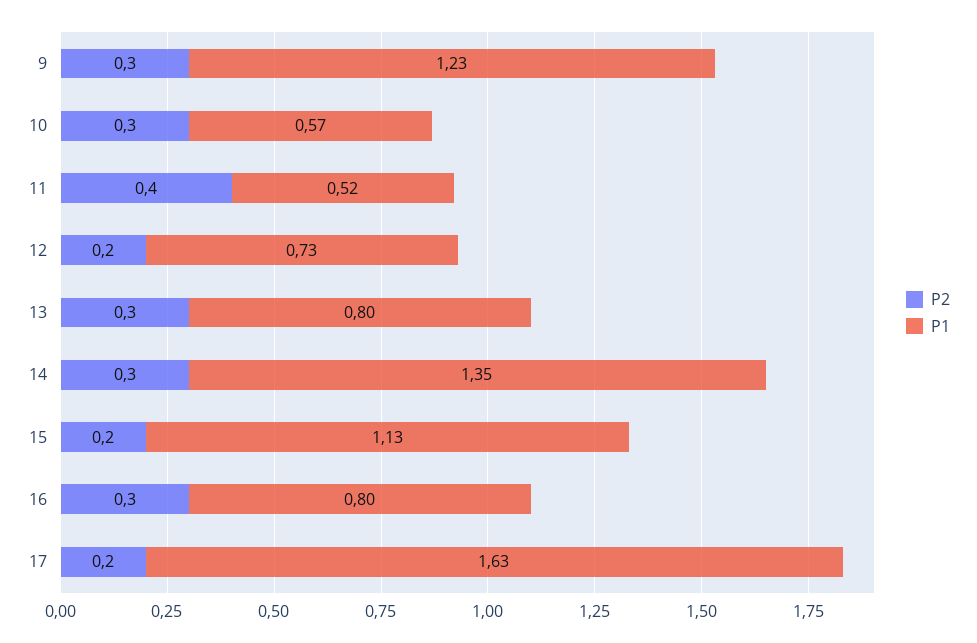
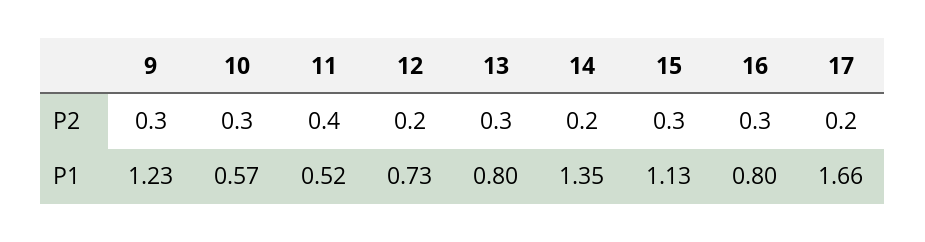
  {
    "P2": {
      "9": 0.3,
      "10": 0.3,
      "11": 0.4,
      "12": 0.2,
      "13": 0.3,
-     "14": 0.3,
+     "14": 0.2,
-     "15": 0.2,
+     "15": 0.3,
      "16": 0.3,
      "17": 0.2
    },
    "P1": {
      "9": 1.23,
      "10": 0.57,
      "11": 0.52,
      "12": 0.73,
      "13": 0.8,
      "14": 1.35,
      "15": 1.13,
      "16": 0.8,
-     "17": 1.63
+     "17": 1.66
    }
  }

